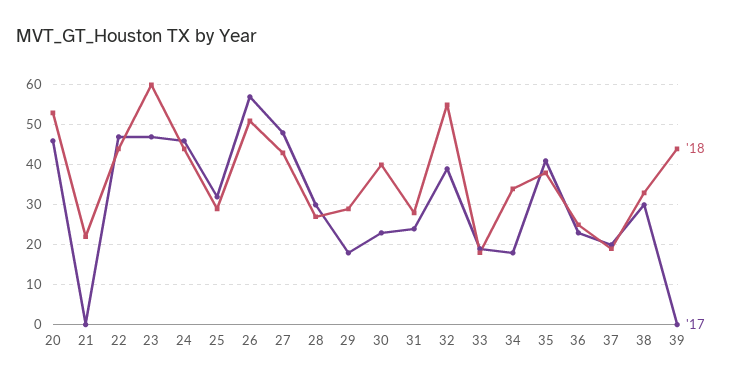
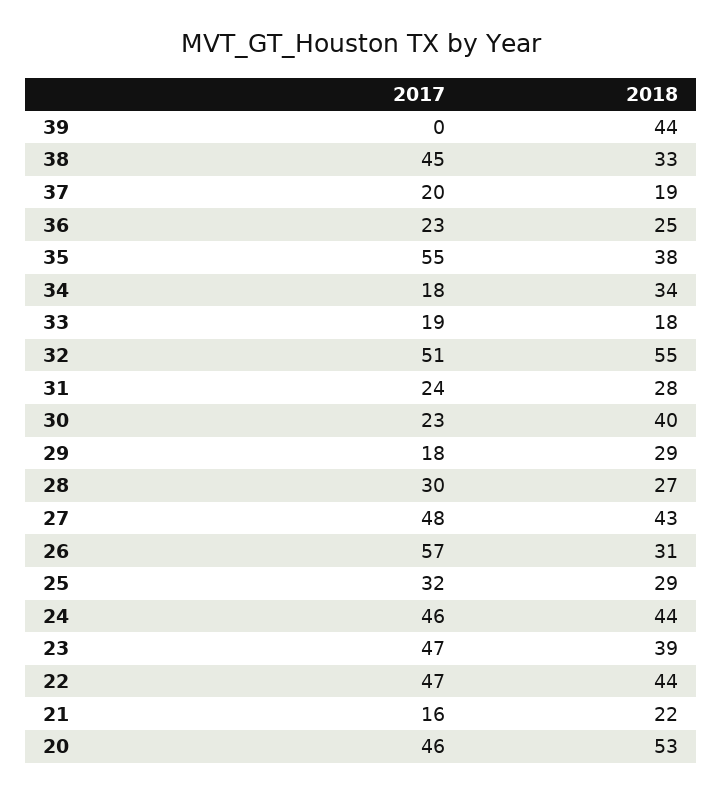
  {
    "'18": {
      "20": 53,
      "21": 22,
      "22": 44,
-     "23": 60,
+     "23": 39,
      "24": 44,
      "25": 29,
-     "26": 50,
+     "26": 31,
      "27": 43,
      "28": 27,
      "29": 29,
      "30": 40,
      "31": 28,
      "32": 55,
      "33": 18,
      "34": 34,
      "35": 38,
      "36": 25,
      "37": 19,
      "38": 33,
      "39": 44
    },
    "'17": {
      "20": 46,
-     "21": 0,
+     "21": 16,
      "22": 47,
      "23": 47,
      "24": 46,
      "25": 32,
      "26": 57,
      "27": 48,
      "28": 30,
      "29": 18,
      "30": 23,
      "31": 24,
-     "32": 40,
+     "32": 51,
      "33": 19,
      "34": 18,
-     "35": 40,
+     "35": 55,
      "36": 23,
      "37": 20,
-     "38": 30,
+     "38": 45,
      "39": 0
    }
  }

